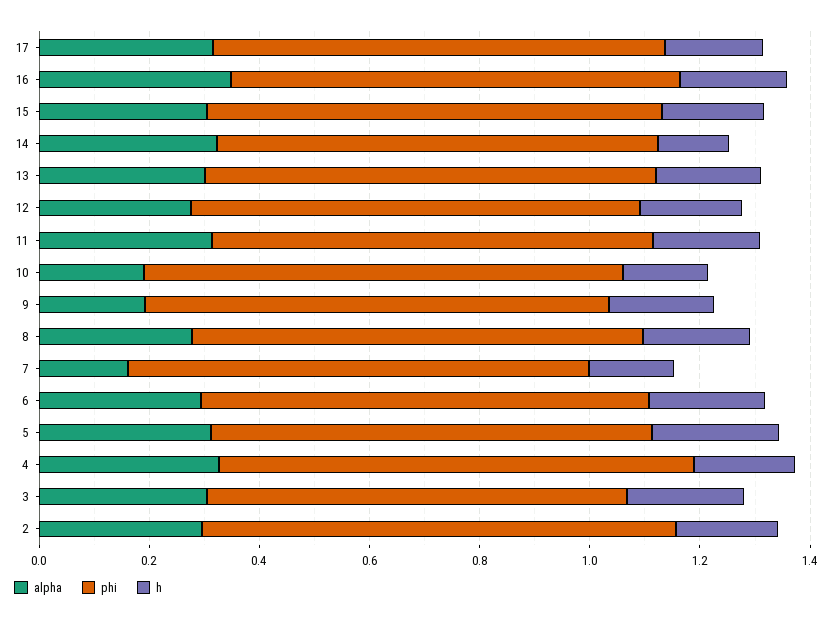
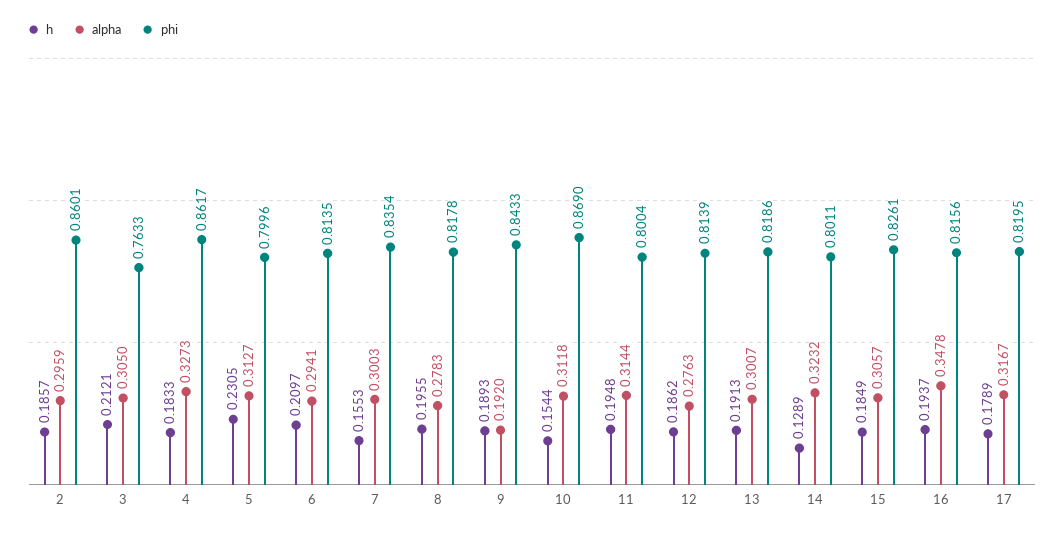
  {
    "alpha": {
      "17": 0.3167,
      "16": 0.3478,
      "15": 0.3057,
      "14": 0.3232,
      "13": 0.3007,
      "12": 0.2763,
      "11": 0.3144,
-     "10": 0.2,
+     "10": 0.3118,
      "9": 0.192,
      "8": 0.2783,
-     "7": 0.15,
+     "7": 0.3003,
      "6": 0.2941,
      "5": 0.3127,
      "4": 0.3273,
      "3": 0.305,
      "2": 0.2959
    },
    "phi": {
      "17": 0.8195,
      "16": 0.8156,
      "15": 0.8261,
      "14": 0.8011,
      "13": 0.8186,
      "12": 0.8139,
      "11": 0.8004,
      "10": 0.869,
      "9": 0.8433,
      "8": 0.8178,
      "7": 0.8354,
      "6": 0.8135,
      "5": 0.7996,
      "4": 0.8617,
      "3": 0.7633,
      "2": 0.8601
    },
    "h": {
      "17": 0.1789,
      "16": 0.1937,
      "15": 0.1849,
      "14": 0.1289,
      "13": 0.1913,
      "12": 0.1862,
      "11": 0.1948,
      "10": 0.1544,
      "9": 0.1893,
      "8": 0.1955,
      "7": 0.1553,
      "6": 0.2097,
      "5": 0.2305,
      "4": 0.1833,
      "3": 0.2121,
      "2": 0.1857
    }
  }

